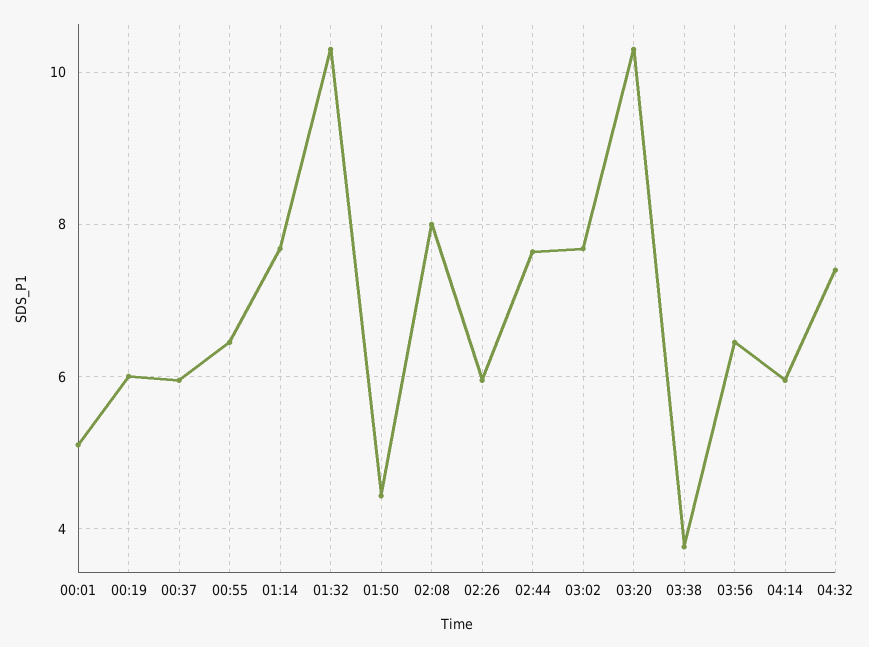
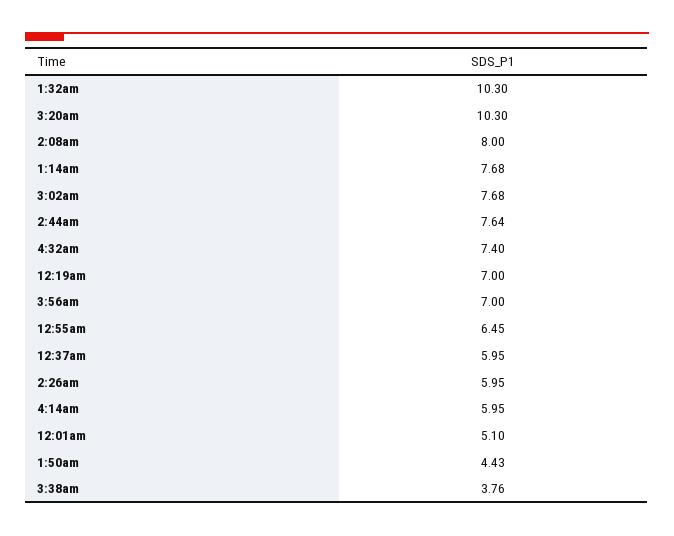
  {
    "00:01": 5.1,
-   "00:19": 6,
+   "00:19": 7,
    "00:37": 5.95,
    "00:55": 6.45,
    "01:14": 7.68,
    "01:32": 10.3,
    "01:50": 4.43,
    "02:08": 8,
    "02:26": 5.95,
    "02:44": 7.64,
    "03:02": 7.68,
    "03:20": 10.3,
    "03:38": 3.76,
-   "03:56": 6.4,
+   "03:56": 7,
    "04:14": 5.95,
    "04:32": 7.4
  }

